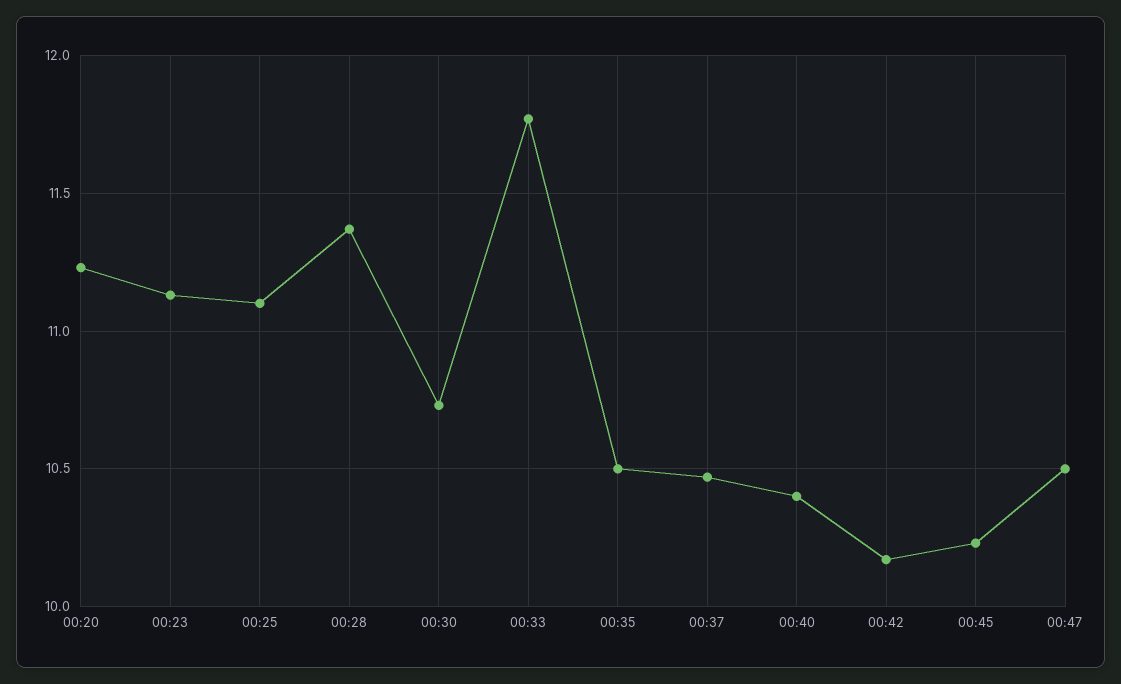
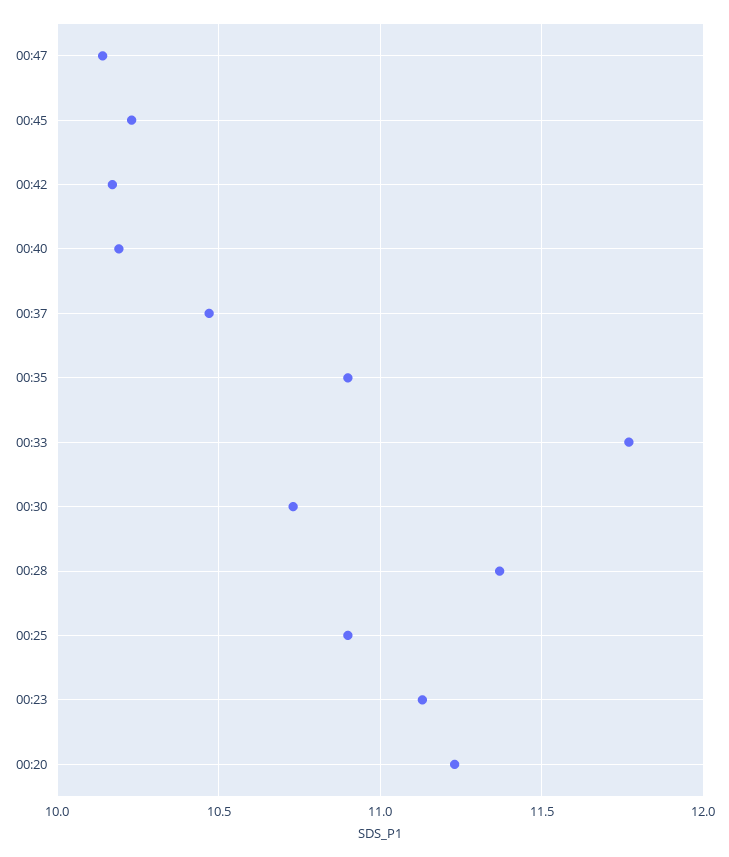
  {
    "00:20": 11.25,
    "00:23": 11.15,
-   "00:25": 11.1,
+   "00:25": 10.9,
    "00:28": 11.35,
    "00:30": 10.75,
    "00:33": 11.75,
-   "00:35": 10.5,
+   "00:35": 10.9,
    "00:37": 10.45,
-   "00:40": 10.4,
+   "00:40": 10.2,
    "00:42": 10.15,
    "00:45": 10.25,
-   "00:47": 10.5
+   "00:47": 10.15
  }

